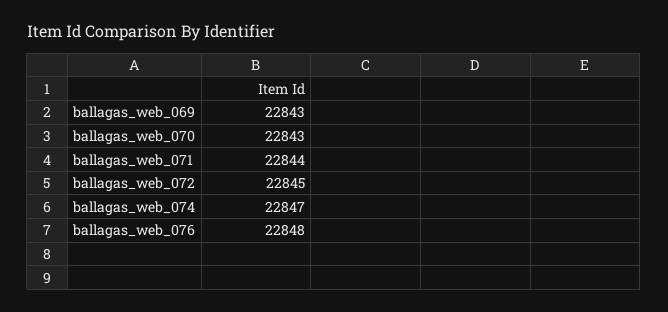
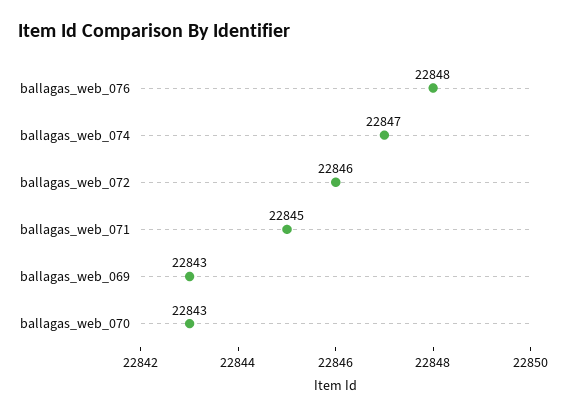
  {
    "ballagas_web_069": 22843,
    "ballagas_web_070": 22843,
-   "ballagas_web_071": 22844,
+   "ballagas_web_071": 22845,
-   "ballagas_web_072": 22845,
+   "ballagas_web_072": 22846,
    "ballagas_web_074": 22847,
    "ballagas_web_076": 22848
  }

